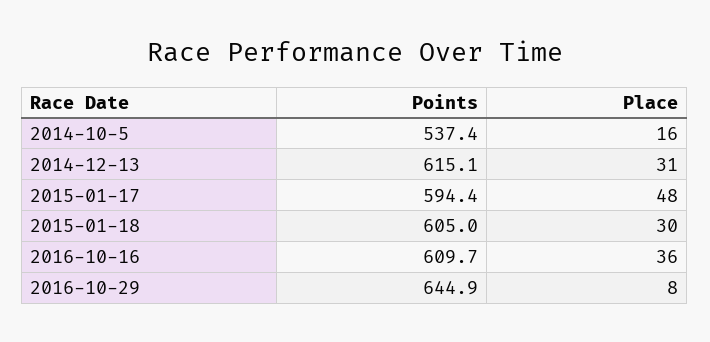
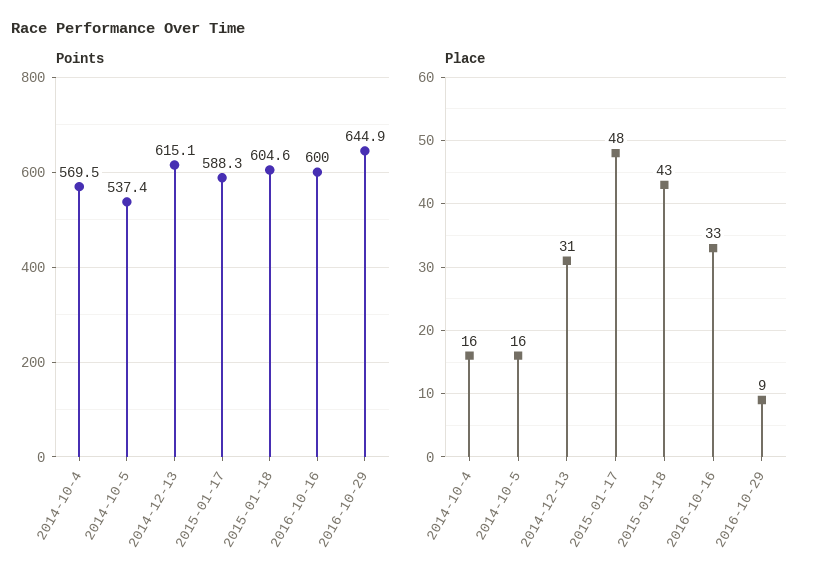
  {
    "Points": {
      "2014-10-5": 537.4,
      "2014-12-13": 615.1,
-     "2015-01-17": 594.4,
+     "2015-01-17": 588.3,
-     "2015-01-18": 605,
+     "2015-01-18": 604.6,
-     "2016-10-16": 609.7,
+     "2016-10-16": 600,
-     "2016-10-29": 644.9
+     "2016-10-29": 644.9,
+     "2014-10-4": 569.5
    },
    "Place": {
      "2014-10-5": 16,
      "2014-12-13": 31,
      "2015-01-17": 48,
-     "2015-01-18": 30,
+     "2015-01-18": 43,
-     "2016-10-16": 36,
+     "2016-10-16": 33,
-     "2016-10-29": 8
+     "2016-10-29": 9,
+     "2014-10-4": 16
    }
  }

